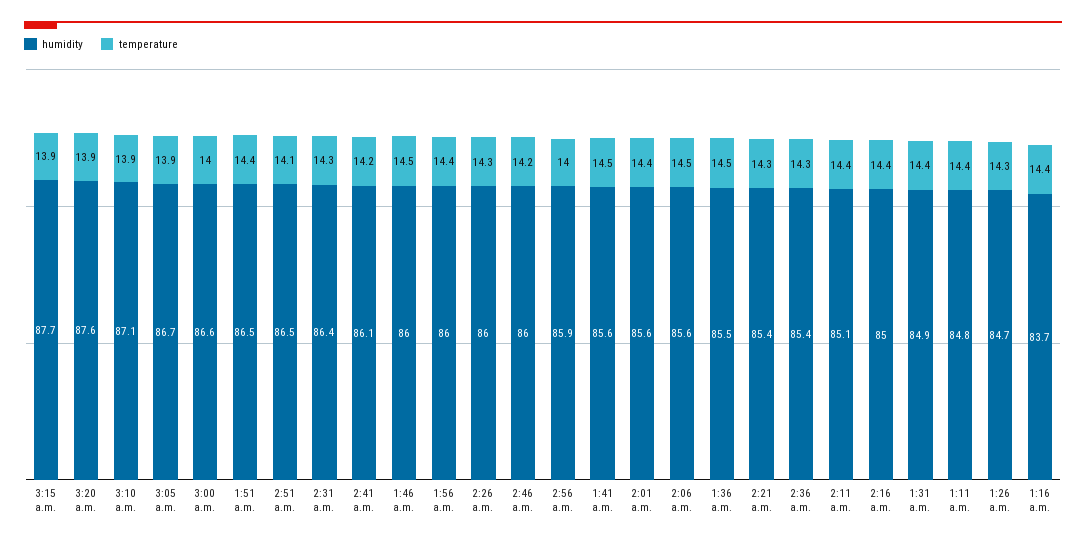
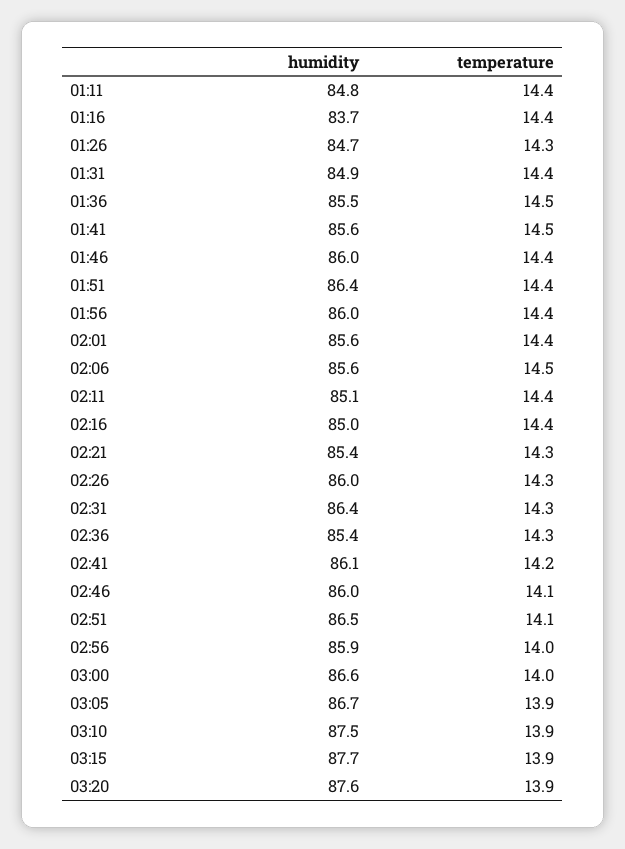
  {
    "humidity": {
      "3:15 a.m.": 87.7,
      "3:20 a.m.": 87.6,
-     "3:10 a.m.": 87.1,
+     "3:10 a.m.": 87.5,
      "3:05 a.m.": 86.7,
      "3:00 a.m.": 86.6,
-     "1:51 a.m.": 86.5,
+     "1:51 a.m.": 86.4,
      "2:51 a.m.": 86.5,
      "2:31 a.m.": 86.4,
      "2:41 a.m.": 86.1,
      "1:46 a.m.": 86,
      "1:56 a.m.": 86,
      "2:26 a.m.": 86,
      "2:46 a.m.": 86,
      "2:56 a.m.": 85.9,
      "1:41 a.m.": 85.6,
      "2:01 a.m.": 85.6,
      "2:06 a.m.": 85.6,
      "1:36 a.m.": 85.5,
      "2:21 a.m.": 85.4,
      "2:36 a.m.": 85.4,
      "2:11 a.m.": 85.1,
      "2:16 a.m.": 85,
      "1:31 a.m.": 84.9,
      "1:11 a.m.": 84.8,
      "1:26 a.m.": 84.7,
      "1:16 a.m.": 83.7
    },
    "temperature": {
      "3:15 a.m.": 13.9,
      "3:20 a.m.": 13.9,
      "3:10 a.m.": 13.9,
      "3:05 a.m.": 13.9,
      "3:00 a.m.": 14,
      "1:51 a.m.": 14.4,
      "2:51 a.m.": 14.1,
      "2:31 a.m.": 14.3,
      "2:41 a.m.": 14.2,
-     "1:46 a.m.": 14.5,
+     "1:46 a.m.": 14.4,
      "1:56 a.m.": 14.4,
      "2:26 a.m.": 14.3,
-     "2:46 a.m.": 14.2,
+     "2:46 a.m.": 14.1,
      "2:56 a.m.": 14,
      "1:41 a.m.": 14.5,
      "2:01 a.m.": 14.4,
      "2:06 a.m.": 14.5,
      "1:36 a.m.": 14.5,
      "2:21 a.m.": 14.3,
      "2:36 a.m.": 14.3,
      "2:11 a.m.": 14.4,
      "2:16 a.m.": 14.4,
      "1:31 a.m.": 14.4,
      "1:11 a.m.": 14.4,
      "1:26 a.m.": 14.3,
      "1:16 a.m.": 14.4
    }
  }

